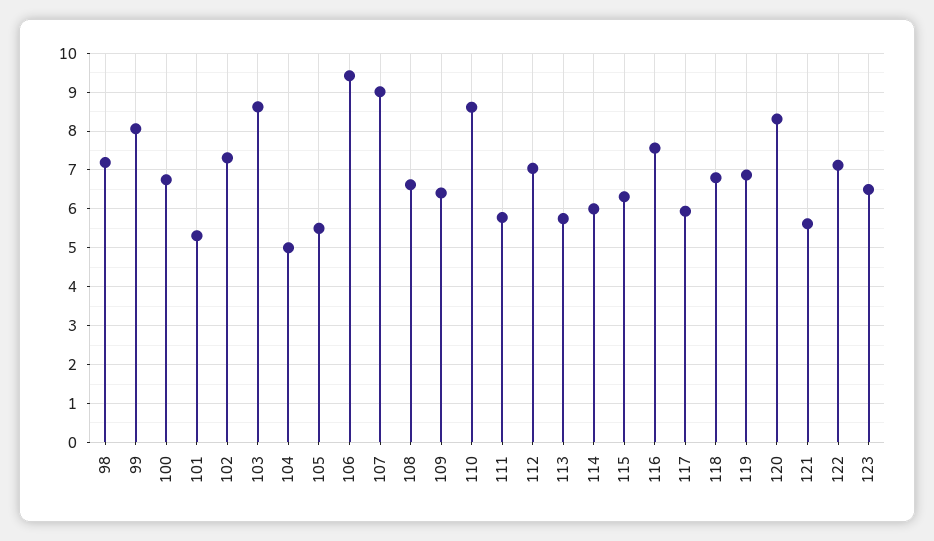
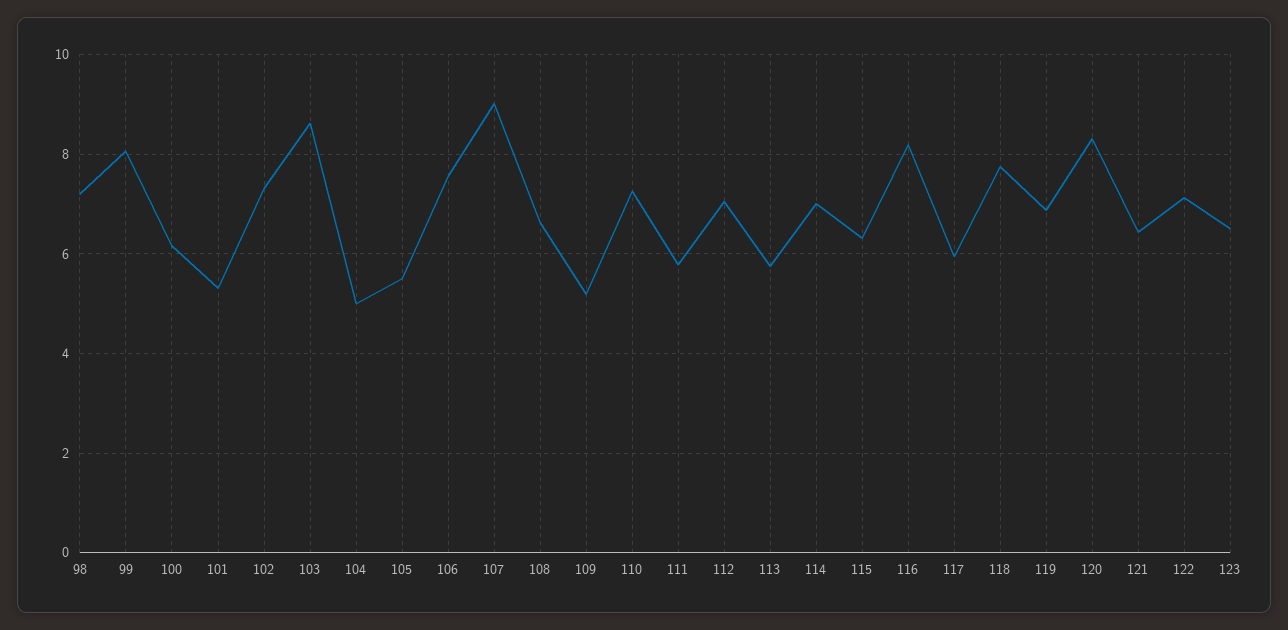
  {
    "98": 7.2,
    "99": 8,
-   "100": 6.8,
+   "100": 6.2,
    "101": 5.4,
    "102": 7.4,
    "103": 8.6,
    "104": 5,
    "105": 5.6,
-   "106": 9.4,
+   "106": 7.6,
    "107": 9,
    "108": 6.6,
-   "109": 6.4,
+   "109": 5.2,
-   "110": 8.6,
+   "110": 7.2,
    "111": 5.8,
    "112": 7,
    "113": 5.8,
-   "114": 6,
+   "114": 7,
    "115": 6.4,
-   "116": 7.6,
+   "116": 8.2,
    "117": 6,
-   "118": 6.8,
+   "118": 7.8,
    "119": 6.8,
    "120": 8.4,
-   "121": 5.6,
+   "121": 6.4,
    "122": 7.2,
    "123": 6.6
  }

